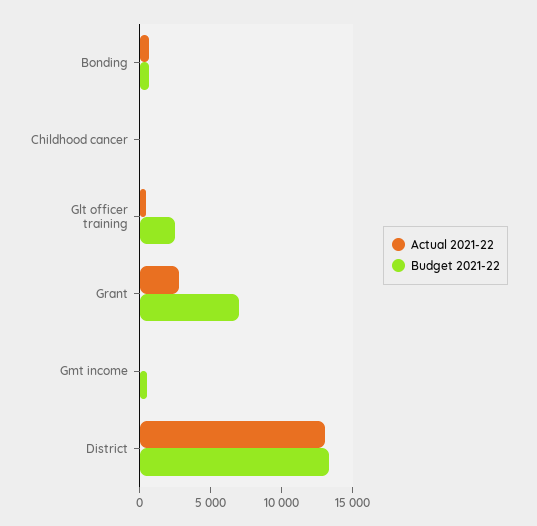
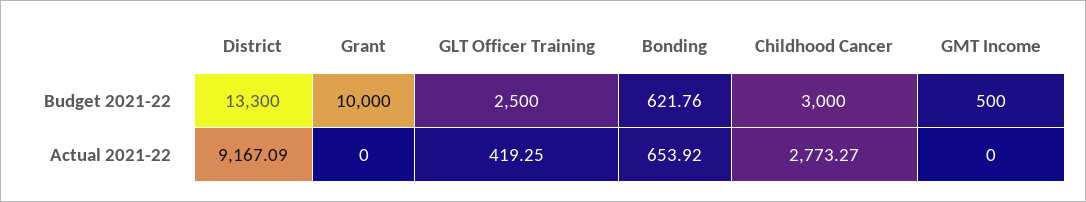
  {
    "Actual 2021-22": {
      "Bonding": 653.92,
-     "Childhood cancer": 0,
+     "Childhood cancer": 2773.27,
      "Glt officer training": 419.25,
-     "Grant": 3000,
+     "Grant": 0,
      "Gmt income": 0,
-     "District": 13000
+     "District": 9167.09
    },
    "Budget 2021-22": {
      "Bonding": 621.76,
-     "Childhood cancer": 0,
+     "Childhood cancer": 3000,
      "Glt officer training": 2500,
-     "Grant": 7000,
+     "Grant": 10000,
      "Gmt income": 500,
      "District": 13300
    }
  }

